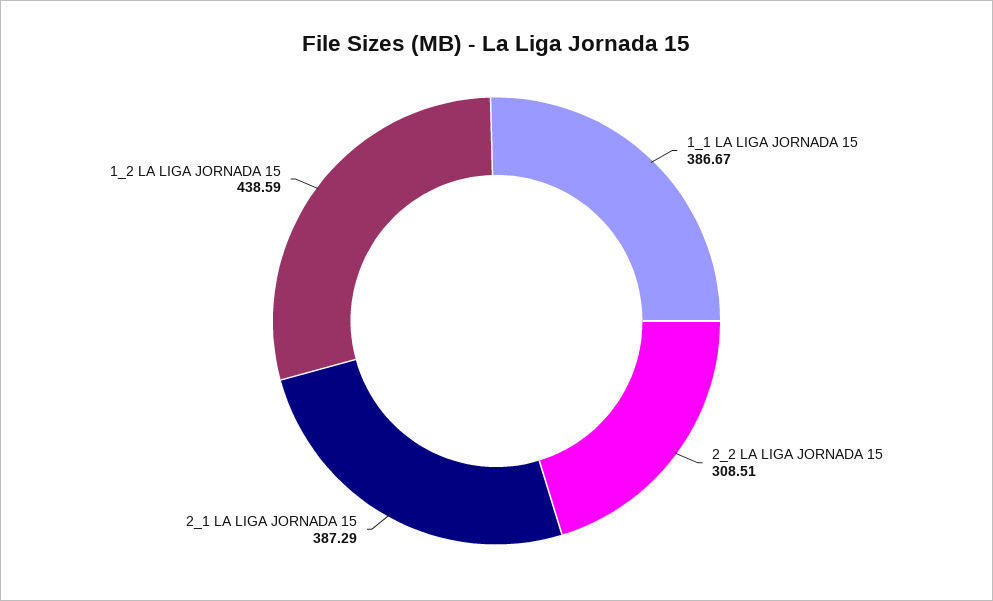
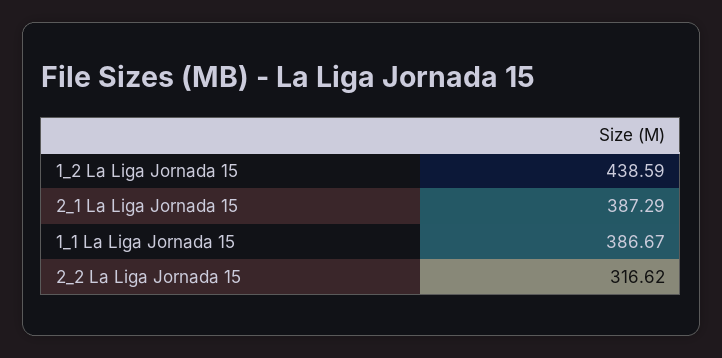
  {
    "1_1 LA LIGA JORNADA 15": 386.67,
-   "2_2 LA LIGA JORNADA 15": 308.51,
+   "2_2 LA LIGA JORNADA 15": 316.62,
    "2_1 LA LIGA JORNADA 15": 387.29,
    "1_2 LA LIGA JORNADA 15": 438.59
  }

